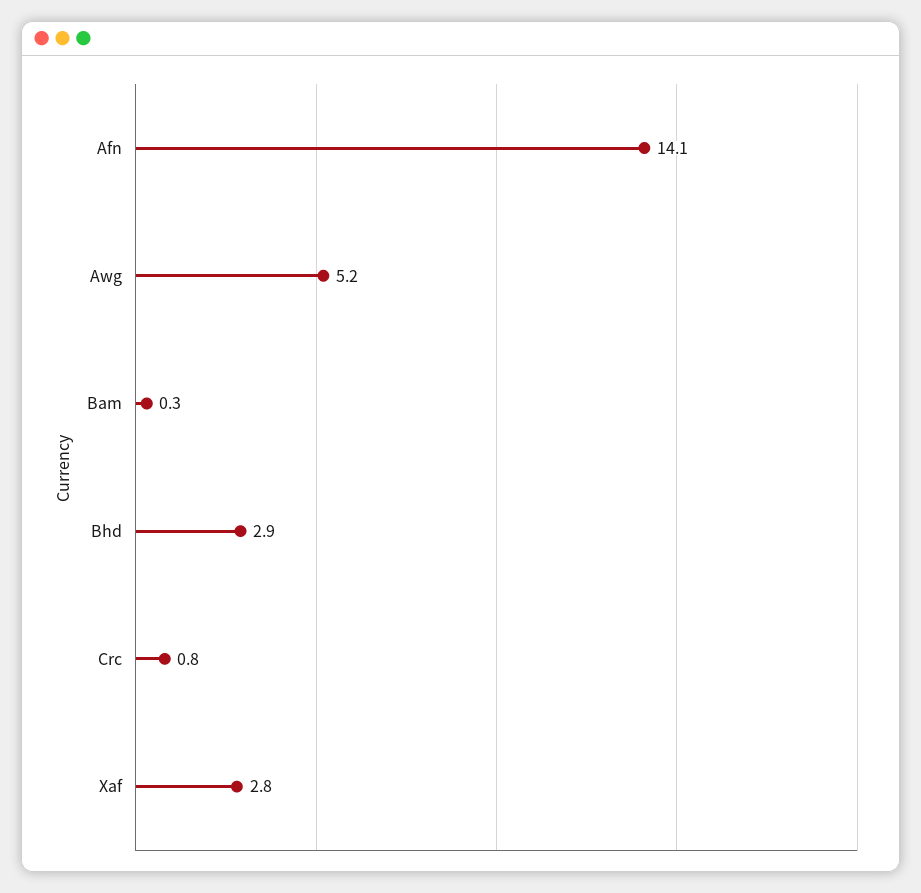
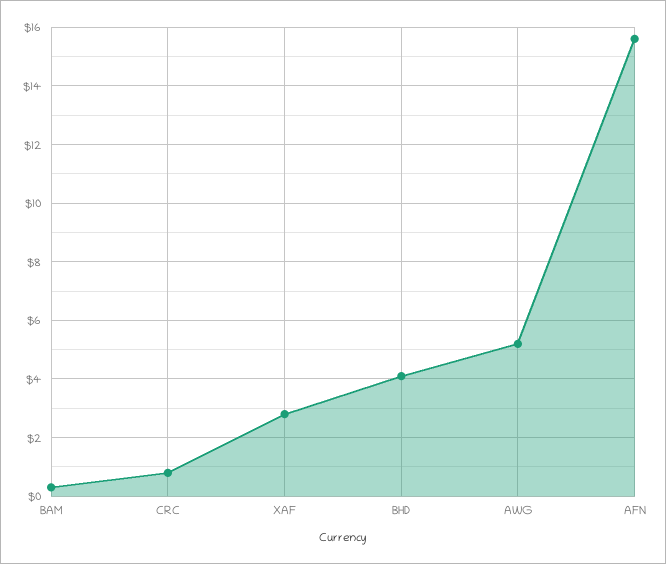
  {
-   "Afn": 14.1,
+   "Afn": 15.5,
    "Awg": 5.2,
    "Bam": 0.3,
-   "Bhd": 2.9,
+   "Bhd": 4,
    "Crc": 0.8,
    "Xaf": 2.8
  }

